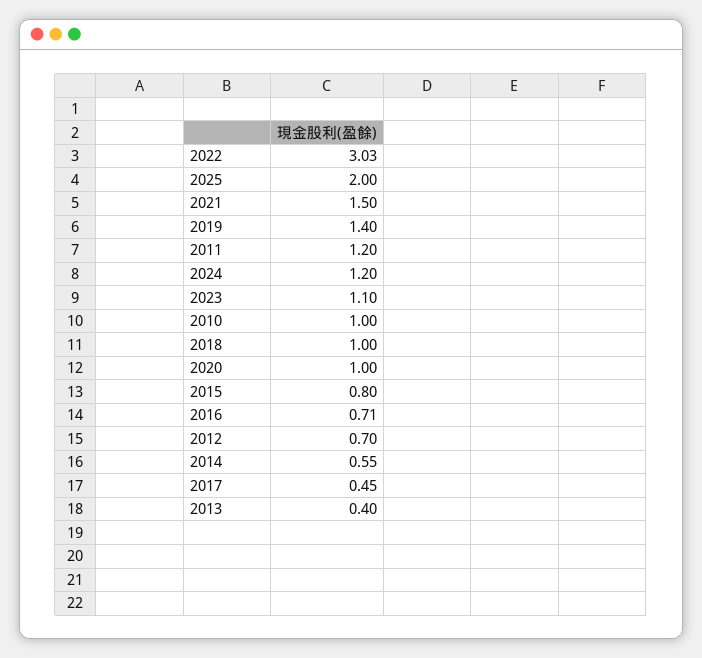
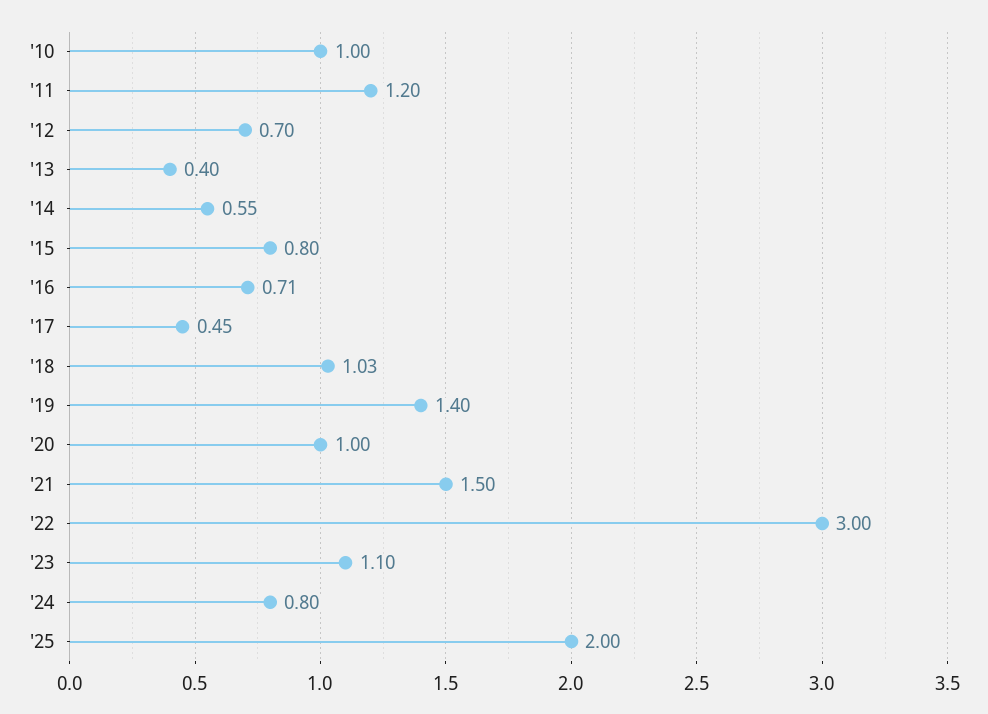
  {
-   "2022": 3.03,
+   "2022": 3,
    "2025": 2,
    "2021": 1.5,
    "2019": 1.4,
    "2011": 1.2,
-   "2024": 1.2,
+   "2024": 0.8,
    "2023": 1.1,
    "2010": 1,
-   "2018": 1,
+   "2018": 1.03,
    "2020": 1,
    "2015": 0.8,
    "2016": 0.71,
    "2012": 0.7,
    "2014": 0.55,
    "2017": 0.45,
    "2013": 0.4
  }

